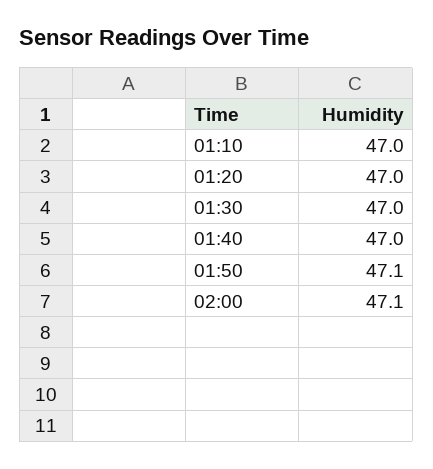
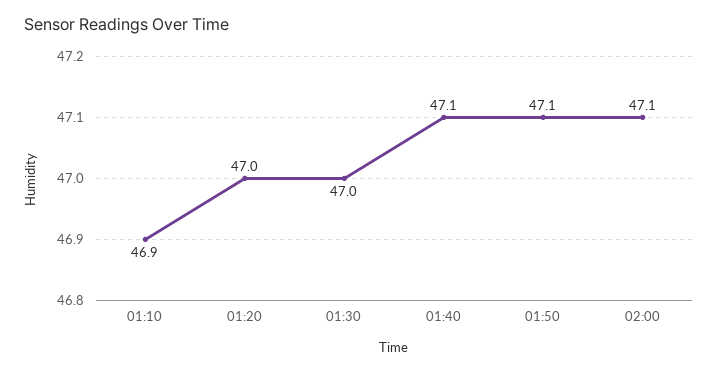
  {
-   "01:10": 47,
+   "01:10": 46.9,
    "01:20": 47,
    "01:30": 47,
-   "01:40": 47,
+   "01:40": 47.1,
    "01:50": 47.1,
    "02:00": 47.1
  }

